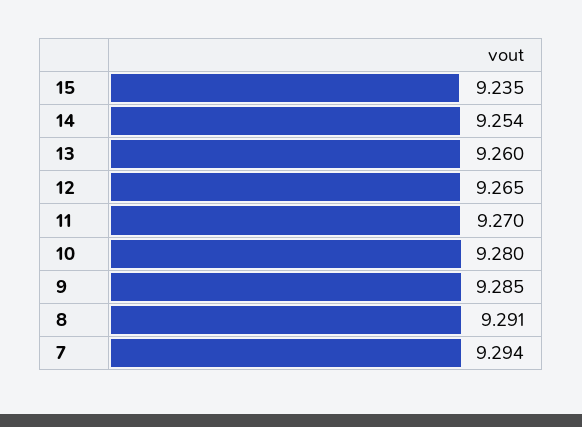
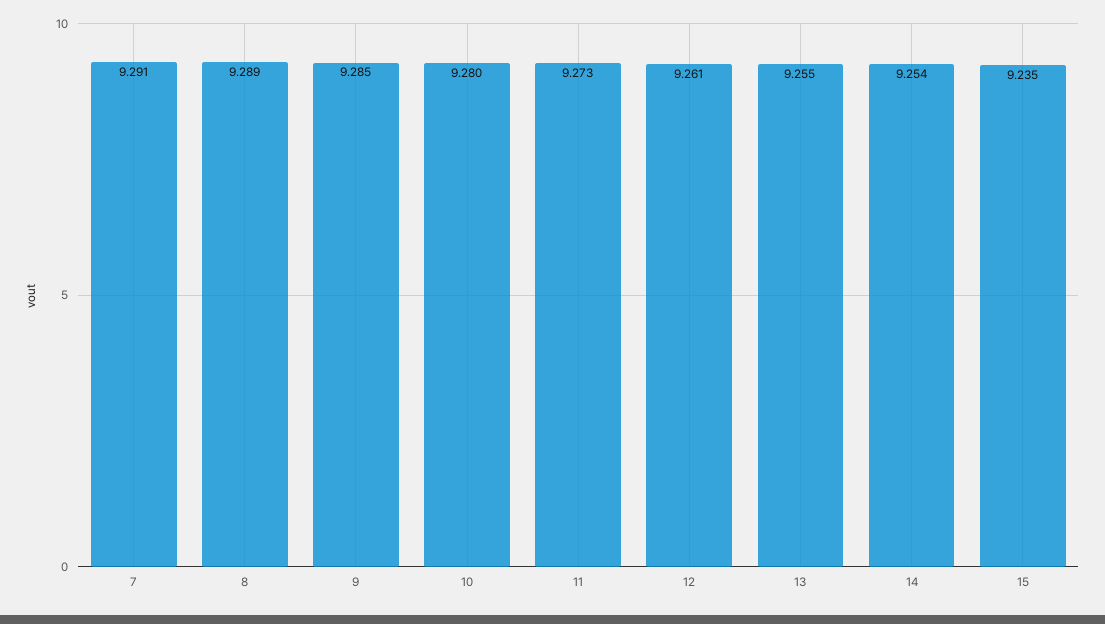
  {
    "15": 9.235,
    "14": 9.254,
-   "13": 9.26,
+   "13": 9.255,
-   "12": 9.265,
+   "12": 9.261,
-   "11": 9.27,
+   "11": 9.273,
    "10": 9.28,
    "9": 9.285,
-   "8": 9.291,
+   "8": 9.289,
-   "7": 9.294
+   "7": 9.291
  }

